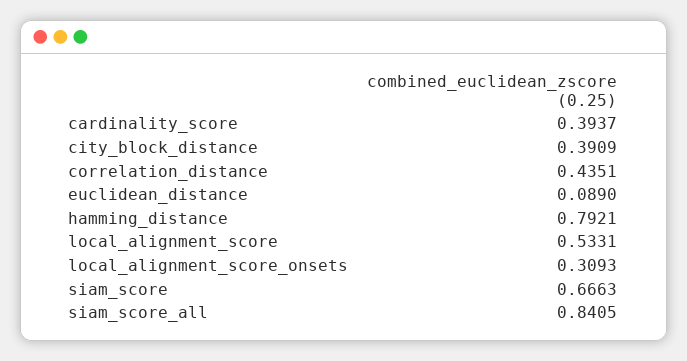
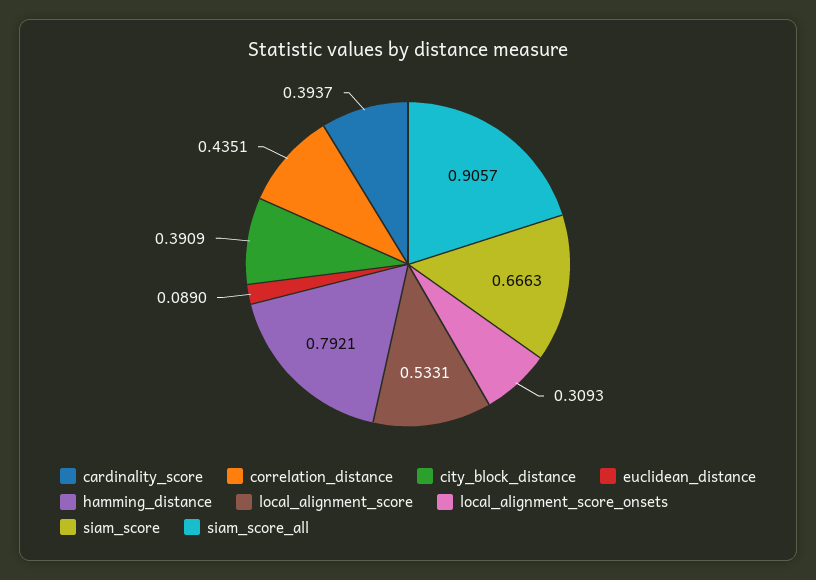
  {
    "cardinality_score": 0.3937,
    "city_block_distance": 0.3909,
    "correlation_distance": 0.4351,
    "euclidean_distance": 0.089,
    "hamming_distance": 0.7921,
    "local_alignment_score": 0.5331,
    "local_alignment_score_onsets": 0.3093,
    "siam_score": 0.6663,
-   "siam_score_all": 0.8405
+   "siam_score_all": 0.9057
  }

